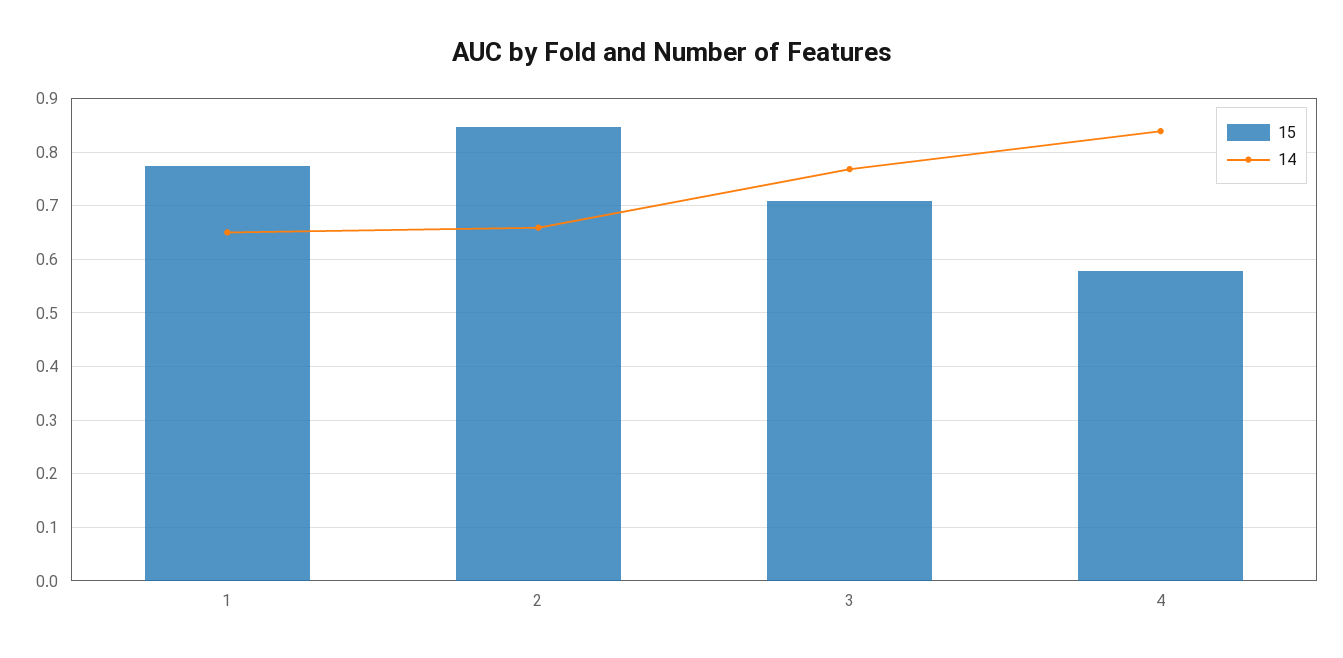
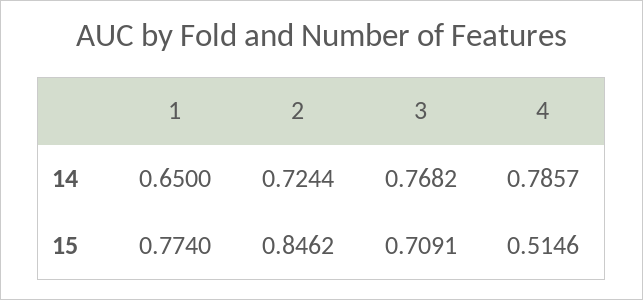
  {
    "15": {
      "1": 0.774,
      "2": 0.8462,
      "3": 0.7091,
-     "4": 0.58
+     "4": 0.5146
    },
    "14": {
      "1": 0.65,
-     "2": 0.66,
+     "2": 0.7244,
      "3": 0.7682,
-     "4": 0.84
+     "4": 0.7857
    }
  }

